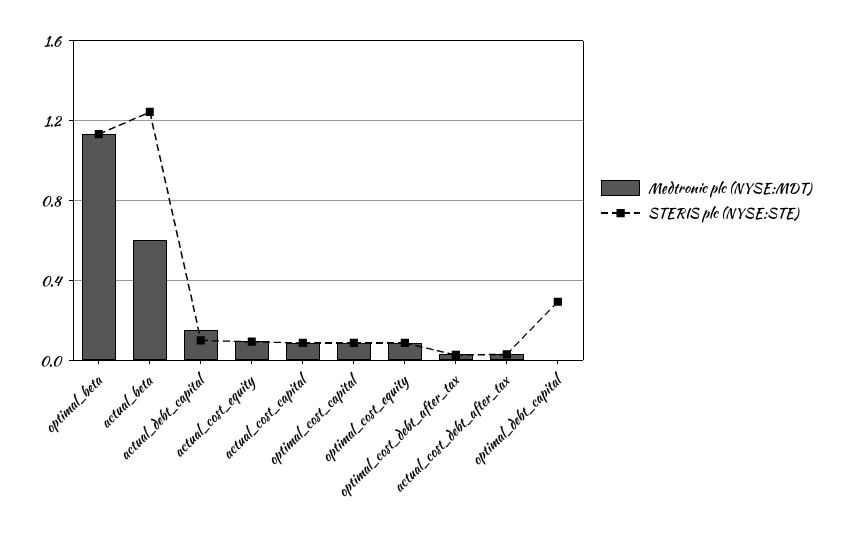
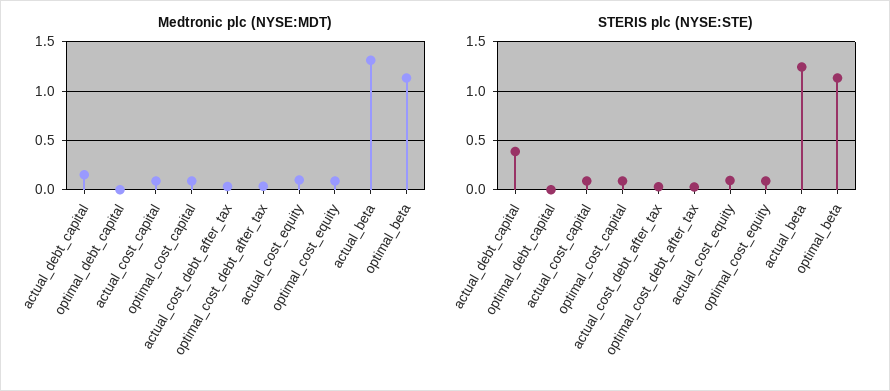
  {
    "Medtronic plc (NYSE:MDT)": {
      "optimal_beta": 1.15,
-     "actual_beta": 0.6,
+     "actual_beta": 1.3,
      "actual_debt_capital": 0.15,
      "actual_cost_equity": 0.1,
      "actual_cost_capital": 0.1,
      "optimal_cost_capital": 0.1,
      "optimal_cost_equity": 0.1,
      "optimal_cost_debt_after_tax": 0.05,
      "actual_cost_debt_after_tax": 0.05,
      "optimal_debt_capital": 0
    },
    "STERIS plc (NYSE:STE)": {
      "optimal_beta": 1.15,
      "actual_beta": 1.25,
-     "actual_debt_capital": 0.1,
+     "actual_debt_capital": 0.4,
      "actual_cost_equity": 0.1,
      "actual_cost_capital": 0.1,
      "optimal_cost_capital": 0.1,
      "optimal_cost_equity": 0.1,
      "optimal_cost_debt_after_tax": 0.05,
      "actual_cost_debt_after_tax": 0.05,
-     "optimal_debt_capital": 0.3
+     "optimal_debt_capital": 0
    }
  }

